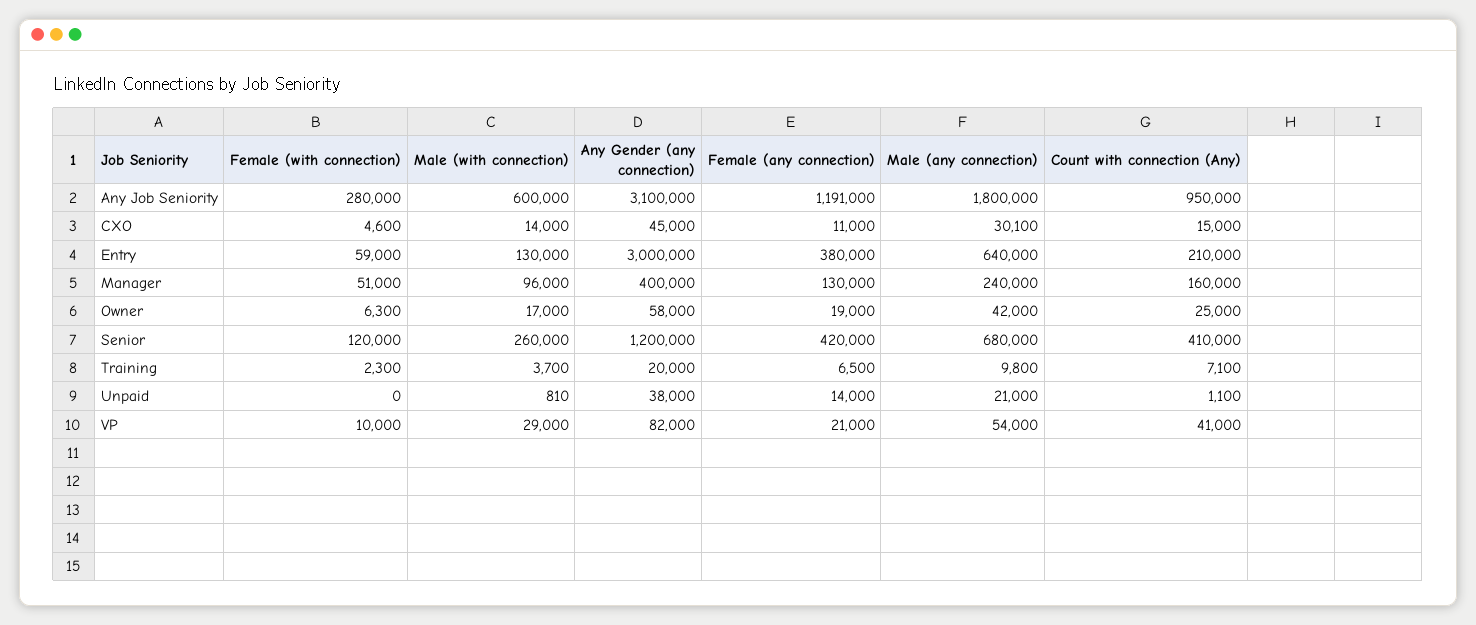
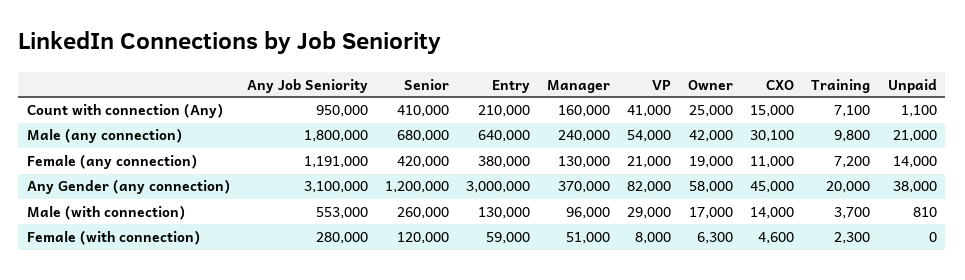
  {
    "Female (with connection)": {
      "Any Job Seniority": 280000,
      "CXO": 4600,
      "Entry": 59000,
      "Manager": 51000,
      "Owner": 6300,
      "Senior": 120000,
      "Training": 2300,
      "Unpaid": 0,
-     "VP": 10000
+     "VP": 8000
    },
    "Male (with connection)": {
-     "Any Job Seniority": 600000,
+     "Any Job Seniority": 553000,
      "CXO": 14000,
      "Entry": 130000,
      "Manager": 96000,
      "Owner": 17000,
      "Senior": 260000,
      "Training": 3700,
      "Unpaid": 810,
      "VP": 29000
    },
    "Any Gender (any connection)": {
      "Any Job Seniority": 3100000,
      "CXO": 45000,
      "Entry": 3000000,
-     "Manager": 400000,
+     "Manager": 370000,
      "Owner": 58000,
      "Senior": 1200000,
      "Training": 20000,
      "Unpaid": 38000,
      "VP": 82000
    },
    "Female (any connection)": {
      "Any Job Seniority": 1191000,
      "CXO": 11000,
      "Entry": 380000,
      "Manager": 130000,
      "Owner": 19000,
      "Senior": 420000,
-     "Training": 6500,
+     "Training": 7200,
      "Unpaid": 14000,
      "VP": 21000
    },
    "Male (any connection)": {
      "Any Job Seniority": 1800000,
      "CXO": 30100,
      "Entry": 640000,
      "Manager": 240000,
      "Owner": 42000,
      "Senior": 680000,
      "Training": 9800,
      "Unpaid": 21000,
      "VP": 54000
    },
    "Count with connection (Any)": {
      "Any Job Seniority": 950000,
      "CXO": 15000,
      "Entry": 210000,
      "Manager": 160000,
      "Owner": 25000,
      "Senior": 410000,
      "Training": 7100,
      "Unpaid": 1100,
      "VP": 41000
    }
  }

